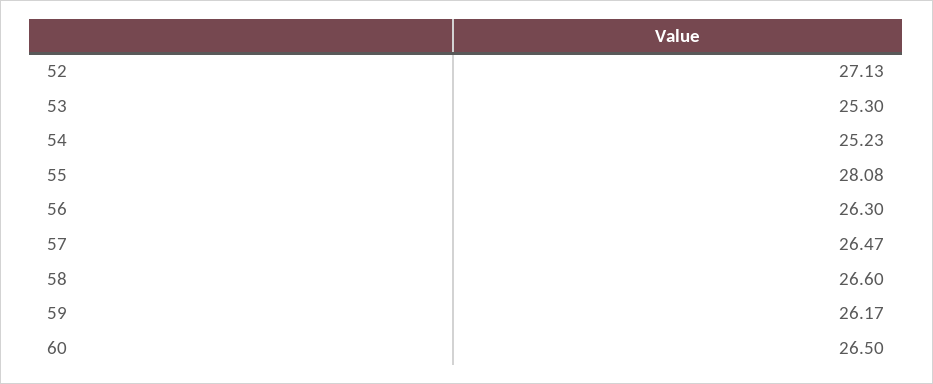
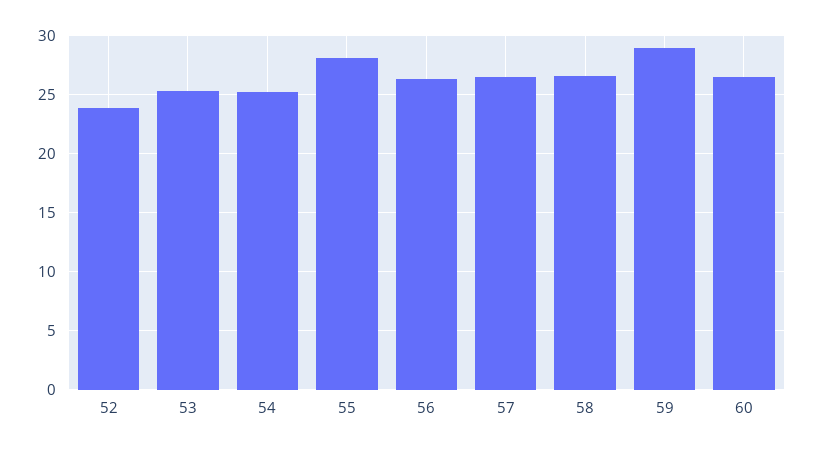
  {
-   "52": 27.13,
+   "52": 24,
    "53": 25.3,
    "54": 25.23,
    "55": 28.08,
    "56": 26.3,
    "57": 26.47,
    "58": 26.6,
-   "59": 26.17,
+   "59": 29,
    "60": 26.5
  }

